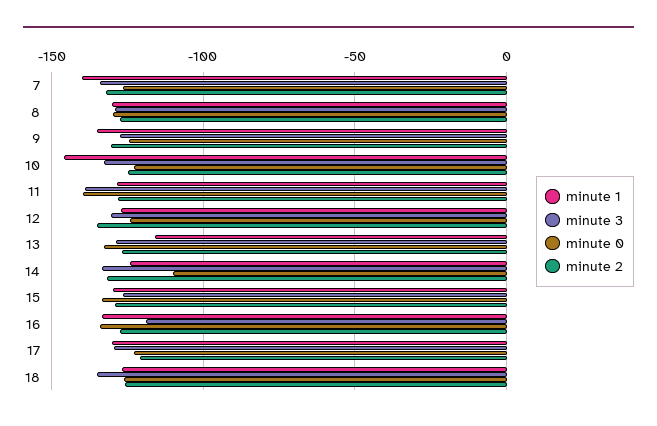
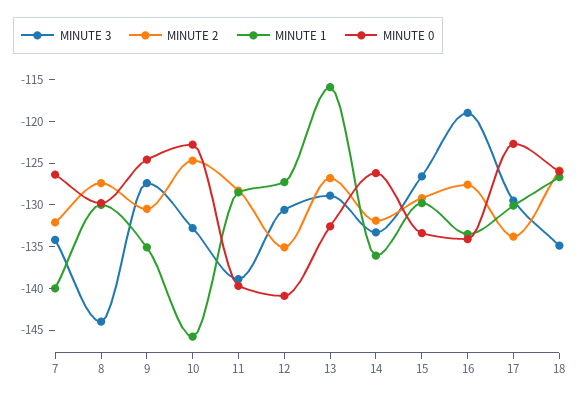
  {
    "minute 1": {
      "7": -140,
      "8": -130,
      "9": -135,
      "10": -146,
      "11": -129,
      "12": -127,
      "13": -116,
-     "14": -125,
+     "14": -136,
      "15": -130,
      "16": -134,
      "17": -130,
      "18": -127
    },
    "minute 3": {
      "7": -134,
-     "8": -130,
+     "8": -144,
      "9": -127,
      "10": -133,
      "11": -139,
      "12": -131,
      "13": -129,
      "14": -133,
      "15": -127,
      "16": -119,
      "17": -130,
      "18": -135
    },
    "minute 0": {
      "7": -126,
      "8": -130,
      "9": -125,
      "10": -123,
      "11": -140,
-     "12": -125,
+     "12": -141,
      "13": -133,
-     "14": -110,
+     "14": -126,
      "15": -133,
      "16": -134,
      "17": -123,
      "18": -126
    },
    "minute 2": {
      "7": -132,
      "8": -127,
      "9": -131,
      "10": -125,
      "11": -128,
      "12": -135,
      "13": -127,
      "14": -132,
      "15": -129,
      "16": -128,
-     "17": -120,
+     "17": -134,
      "18": -126
    }
  }

